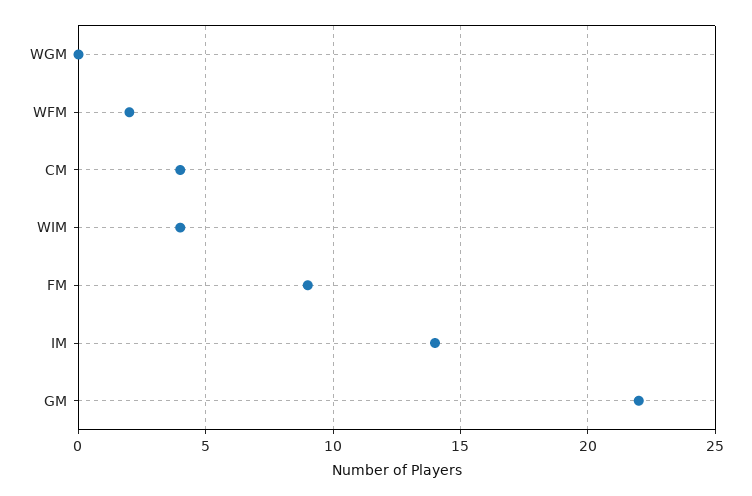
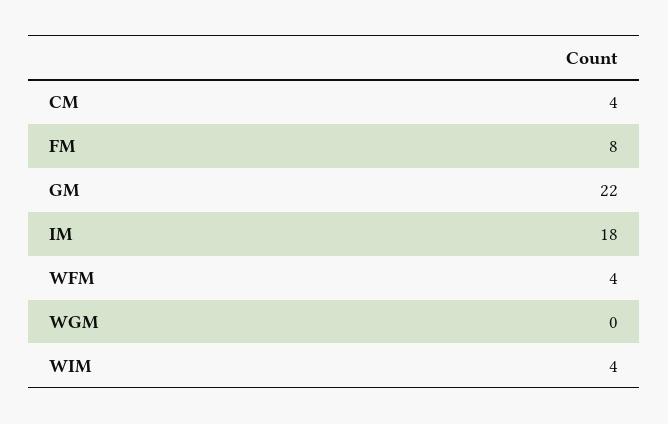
  {
    "WGM": 0,
-   "WFM": 2,
+   "WFM": 4,
    "CM": 4,
    "WIM": 4,
-   "FM": 9,
+   "FM": 8,
-   "IM": 14,
+   "IM": 18,
    "GM": 22
  }

